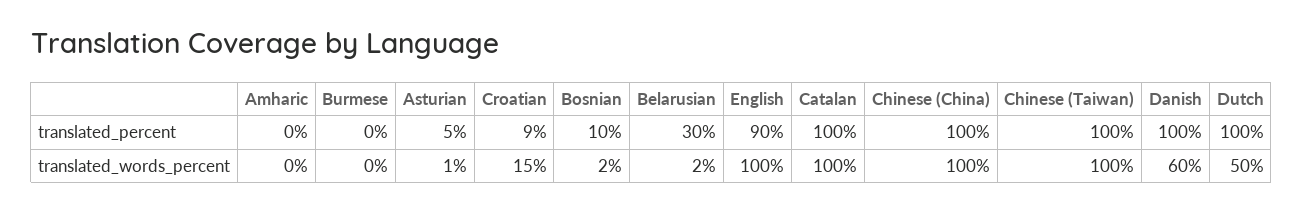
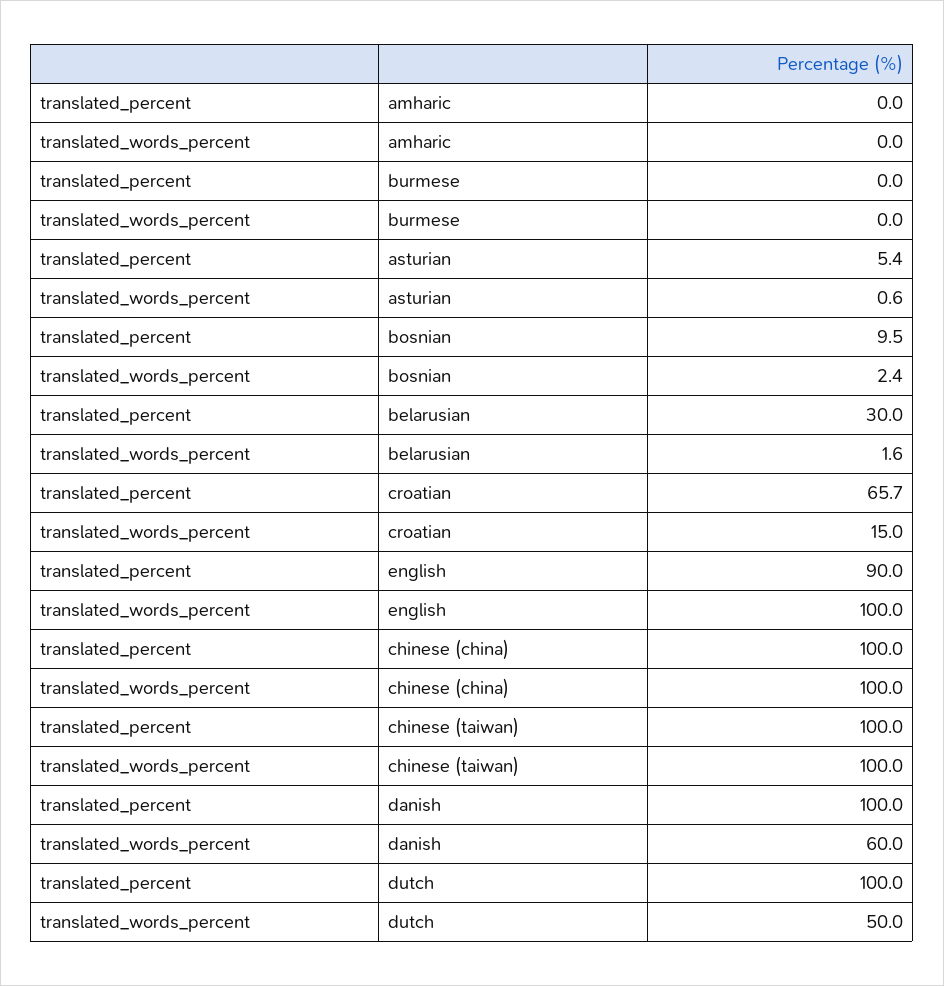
  {
    "Amharic": {
      "translated_percent": 0,
      "translated_words_percent": 0
    },
    "Burmese": {
      "translated_percent": 0,
      "translated_words_percent": 0
    },
    "Asturian": {
      "translated_percent": 5.4,
      "translated_words_percent": 0.6
    },
    "Croatian": {
-     "translated_percent": 9,
+     "translated_percent": 65.7,
      "translated_words_percent": 15
    },
    "Bosnian": {
      "translated_percent": 9.5,
      "translated_words_percent": 2.4
    },
    "Belarusian": {
      "translated_percent": 30,
      "translated_words_percent": 1.6
    },
    "English": {
      "translated_percent": 90,
      "translated_words_percent": 100
    },
-   "Catalan": {
-     "translated_percent": 100,
-     "translated_words_percent": 100
-   },
    "Chinese (China)": {
      "translated_percent": 100,
      "translated_words_percent": 100
    },
    "Chinese (Taiwan)": {
      "translated_percent": 100,
      "translated_words_percent": 100
    },
    "Danish": {
      "translated_percent": 100,
      "translated_words_percent": 60
    },
    "Dutch": {
      "translated_percent": 100,
      "translated_words_percent": 50
    }
  }

